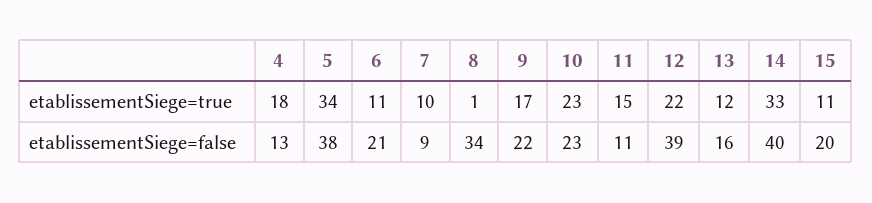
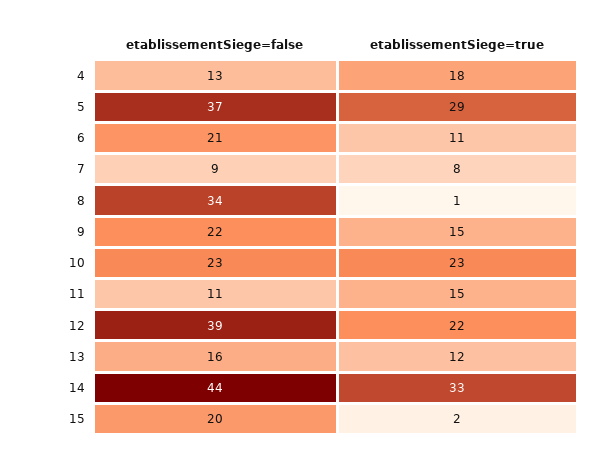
  {
    "4": {
      "etablissementSiege=true": 18,
      "etablissementSiege=false": 13
    },
    "5": {
-     "etablissementSiege=true": 34,
+     "etablissementSiege=true": 29,
-     "etablissementSiege=false": 38
+     "etablissementSiege=false": 37
    },
    "6": {
      "etablissementSiege=true": 11,
      "etablissementSiege=false": 21
    },
    "7": {
-     "etablissementSiege=true": 10,
+     "etablissementSiege=true": 8,
      "etablissementSiege=false": 9
    },
    "8": {
      "etablissementSiege=true": 1,
      "etablissementSiege=false": 34
    },
    "9": {
-     "etablissementSiege=true": 17,
+     "etablissementSiege=true": 15,
      "etablissementSiege=false": 22
    },
    "10": {
      "etablissementSiege=true": 23,
      "etablissementSiege=false": 23
    },
    "11": {
      "etablissementSiege=true": 15,
      "etablissementSiege=false": 11
    },
    "12": {
      "etablissementSiege=true": 22,
      "etablissementSiege=false": 39
    },
    "13": {
      "etablissementSiege=true": 12,
      "etablissementSiege=false": 16
    },
    "14": {
      "etablissementSiege=true": 33,
-     "etablissementSiege=false": 40
+     "etablissementSiege=false": 44
    },
    "15": {
-     "etablissementSiege=true": 11,
+     "etablissementSiege=true": 2,
      "etablissementSiege=false": 20
    }
  }

